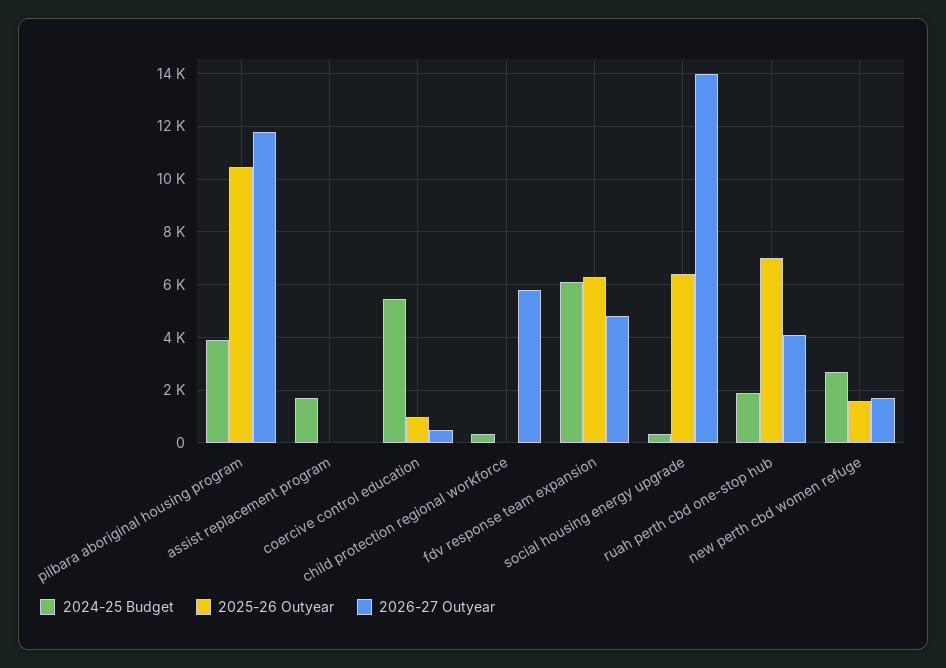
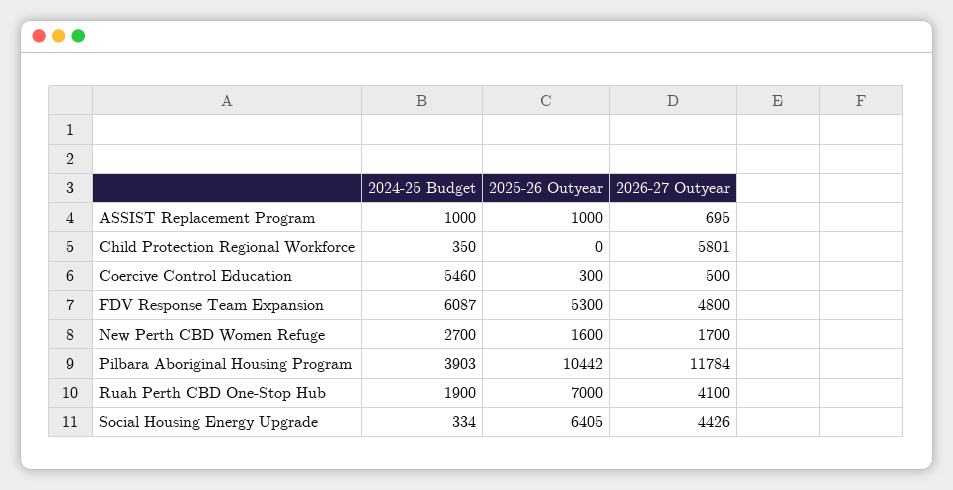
  {
    "2024-25 Budget": {
      "pilbara aboriginal housing program": 3903,
-     "assist replacement program": 1750,
+     "assist replacement program": 1000,
      "coercive control education": 5460,
      "child protection regional workforce": 350,
      "fdv response team expansion": 6087,
      "social housing energy upgrade": 334,
      "ruah perth cbd one-stop hub": 1900,
      "new perth cbd women refuge": 2700
    },
    "2025-26 Outyear": {
      "pilbara aboriginal housing program": 10442,
-     "assist replacement program": 0,
+     "assist replacement program": 1000,
-     "coercive control education": 1000,
+     "coercive control education": 300,
      "child protection regional workforce": 0,
-     "fdv response team expansion": 6250,
+     "fdv response team expansion": 5300,
      "social housing energy upgrade": 6405,
      "ruah perth cbd one-stop hub": 7000,
      "new perth cbd women refuge": 1600
    },
    "2026-27 Outyear": {
      "pilbara aboriginal housing program": 11784,
-     "assist replacement program": 0,
+     "assist replacement program": 695,
      "coercive control education": 500,
      "child protection regional workforce": 5801,
      "fdv response team expansion": 4800,
-     "social housing energy upgrade": 14000,
+     "social housing energy upgrade": 4426,
      "ruah perth cbd one-stop hub": 4100,
      "new perth cbd women refuge": 1700
    }
  }

